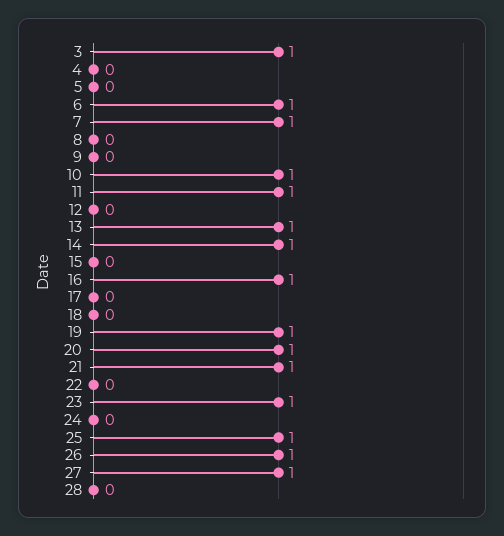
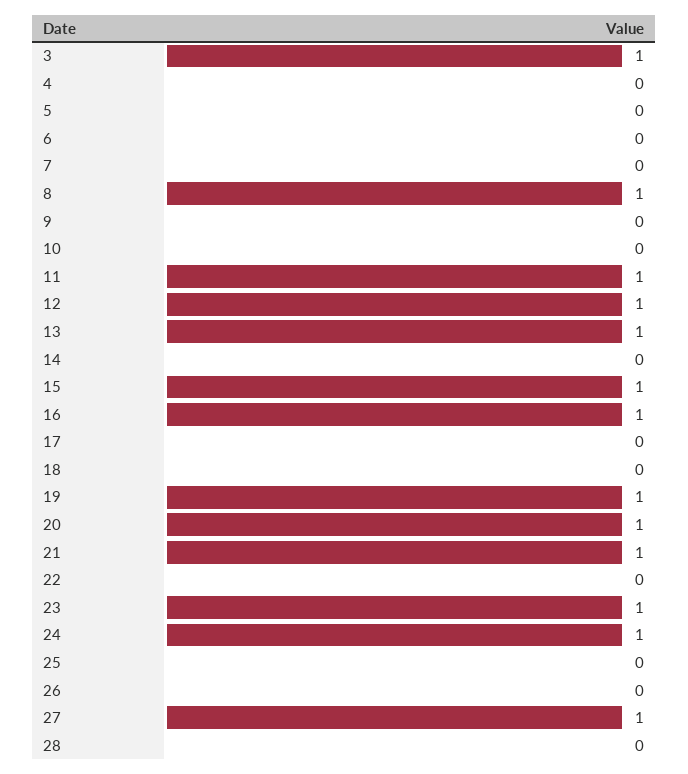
  {
    "3": 1,
    "4": 0,
    "5": 0,
-   "6": 1,
+   "6": 0,
-   "7": 1,
+   "7": 0,
-   "8": 0,
+   "8": 1,
    "9": 0,
-   "10": 1,
+   "10": 0,
    "11": 1,
-   "12": 0,
+   "12": 1,
    "13": 1,
-   "14": 1,
+   "14": 0,
-   "15": 0,
+   "15": 1,
    "16": 1,
    "17": 0,
    "18": 0,
    "19": 1,
    "20": 1,
    "21": 1,
    "22": 0,
    "23": 1,
-   "24": 0,
+   "24": 1,
-   "25": 1,
+   "25": 0,
-   "26": 1,
+   "26": 0,
    "27": 1,
    "28": 0
  }

